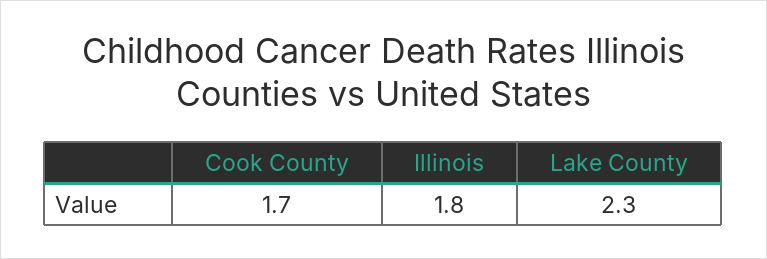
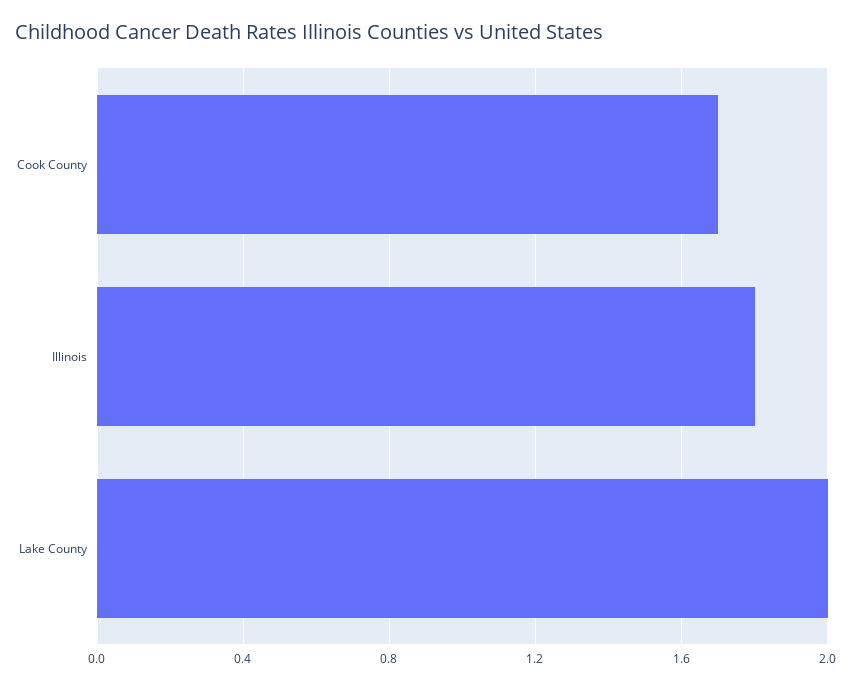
  {
    "Cook County": 1.7,
    "Illinois": 1.8,
-   "Lake County": 2.3
+   "Lake County": 2
  }

